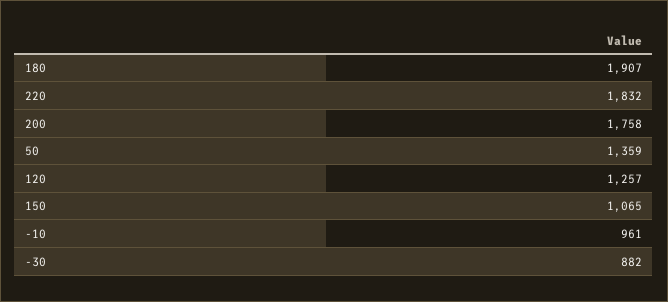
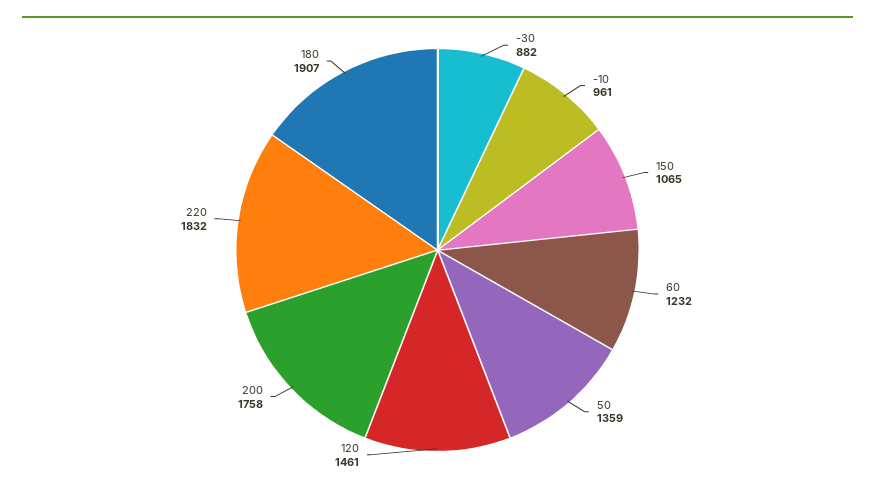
  {
    "180": 1907,
    "220": 1832,
    "200": 1758,
    "50": 1359,
-   "120": 1257,
+   "120": 1461,
    "150": 1065,
    "-10": 961,
-   "-30": 882
+   "-30": 882,
+   "60": 1232
  }

